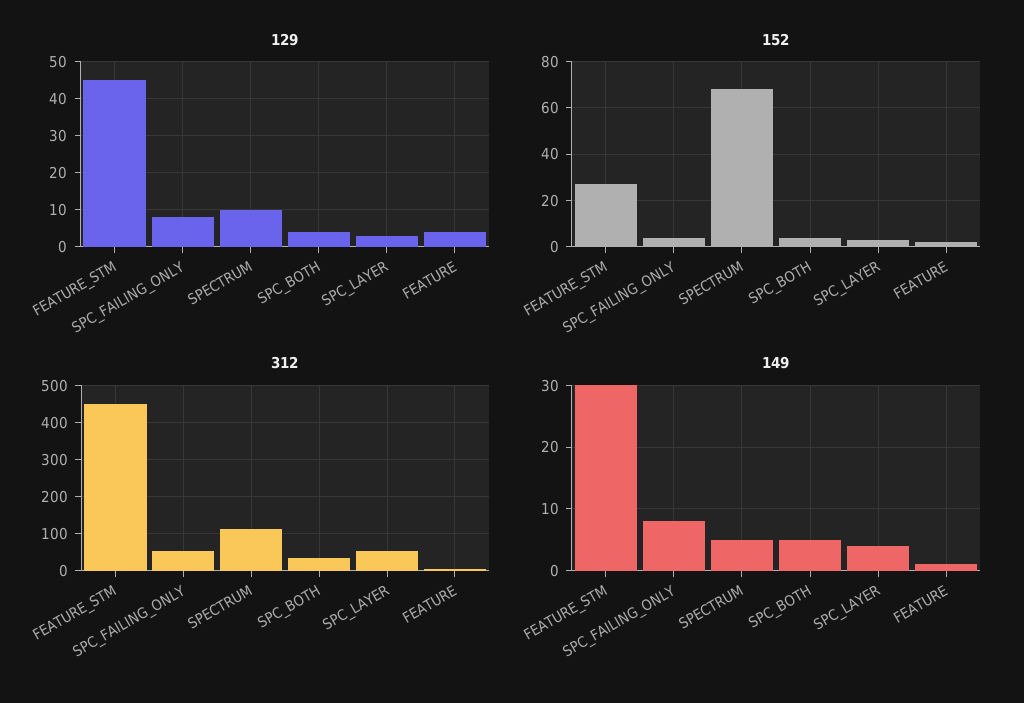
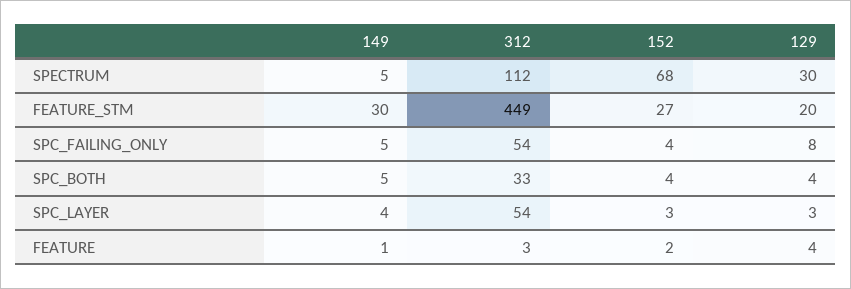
  {
    "129": {
-     "FEATURE_STM": 45,
+     "FEATURE_STM": 20,
      "SPC_FAILING_ONLY": 8,
-     "SPECTRUM": 10,
+     "SPECTRUM": 30,
      "SPC_BOTH": 4,
      "SPC_LAYER": 3,
      "FEATURE": 4
    },
    "152": {
      "FEATURE_STM": 27,
      "SPC_FAILING_ONLY": 4,
      "SPECTRUM": 68,
      "SPC_BOTH": 4,
      "SPC_LAYER": 3,
      "FEATURE": 2
    },
    "312": {
      "FEATURE_STM": 449,
      "SPC_FAILING_ONLY": 54,
      "SPECTRUM": 112,
      "SPC_BOTH": 33,
      "SPC_LAYER": 54,
      "FEATURE": 3
    },
    "149": {
      "FEATURE_STM": 30,
-     "SPC_FAILING_ONLY": 8,
+     "SPC_FAILING_ONLY": 5,
      "SPECTRUM": 5,
      "SPC_BOTH": 5,
      "SPC_LAYER": 4,
      "FEATURE": 1
    }
  }

